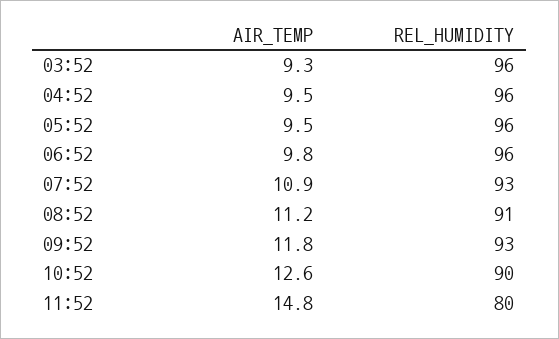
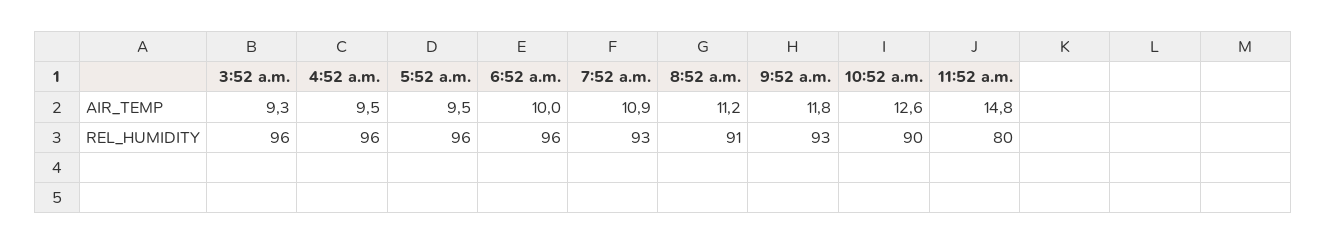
  {
    "AIR_TEMP": {
      "03:52": 9.3,
      "04:52": 9.5,
      "05:52": 9.5,
-     "06:52": 9.8,
+     "06:52": 10,
      "07:52": 10.9,
      "08:52": 11.2,
      "09:52": 11.8,
      "10:52": 12.6,
      "11:52": 14.8
    },
    "REL_HUMIDITY": {
      "03:52": 96,
      "04:52": 96,
      "05:52": 96,
      "06:52": 96,
      "07:52": 93,
      "08:52": 91,
      "09:52": 93,
      "10:52": 90,
      "11:52": 80
    }
  }

